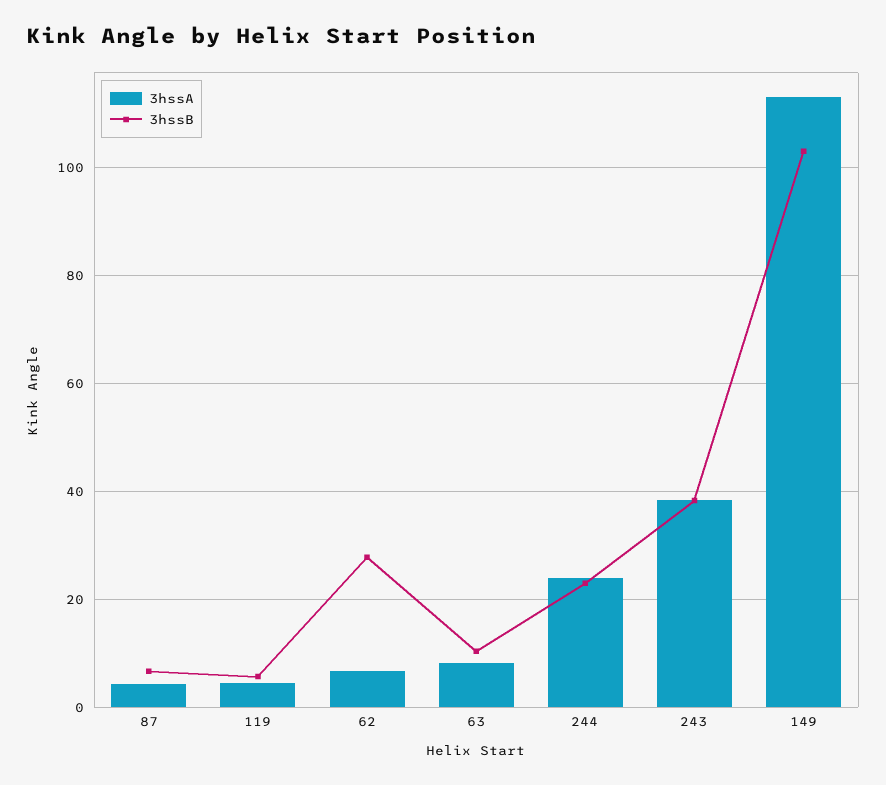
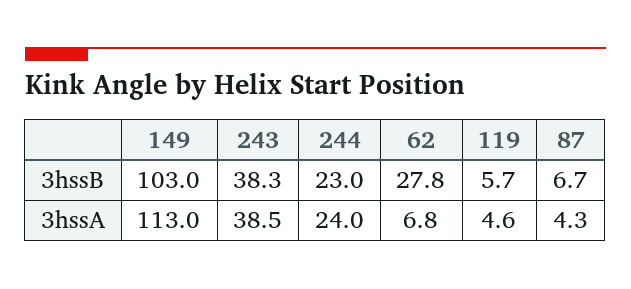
  {
    "3hssA": {
      "87": 4.3,
      "119": 4.6,
      "62": 6.8,
-     "63": 8,
      "244": 24,
      "243": 38.5,
      "149": 113
    },
    "3hssB": {
      "87": 6.7,
      "119": 5.7,
      "62": 27.8,
-     "63": 10,
      "244": 23,
      "243": 38.3,
      "149": 103
    }
  }

